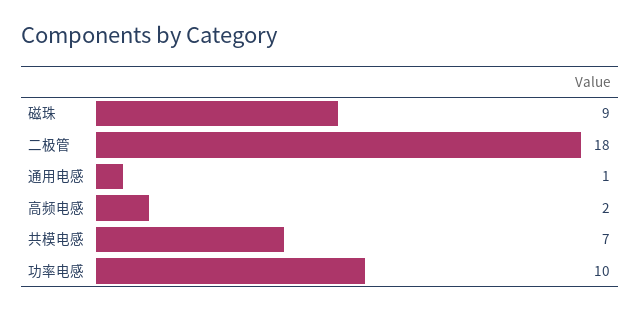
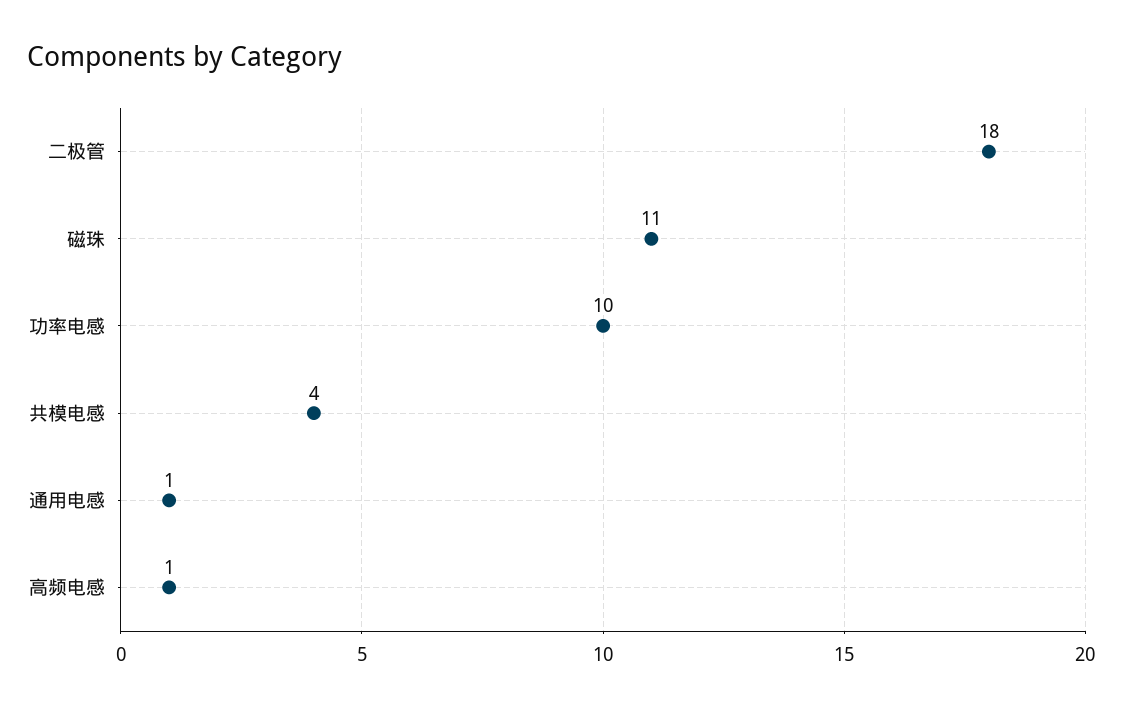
  {
-   "磁珠": 9,
+   "磁珠": 11,
    "二极管": 18,
    "通用电感": 1,
-   "高频电感": 2,
+   "高频电感": 1,
-   "共模电感": 7,
+   "共模电感": 4,
    "功率电感": 10
  }

